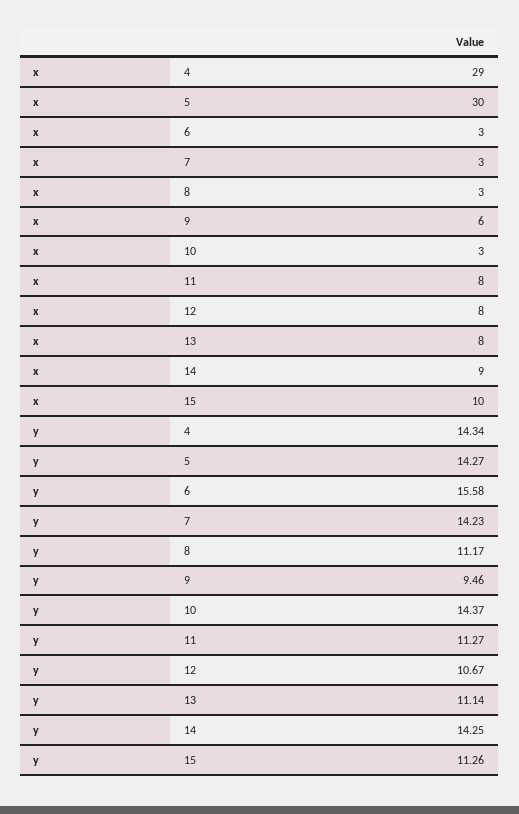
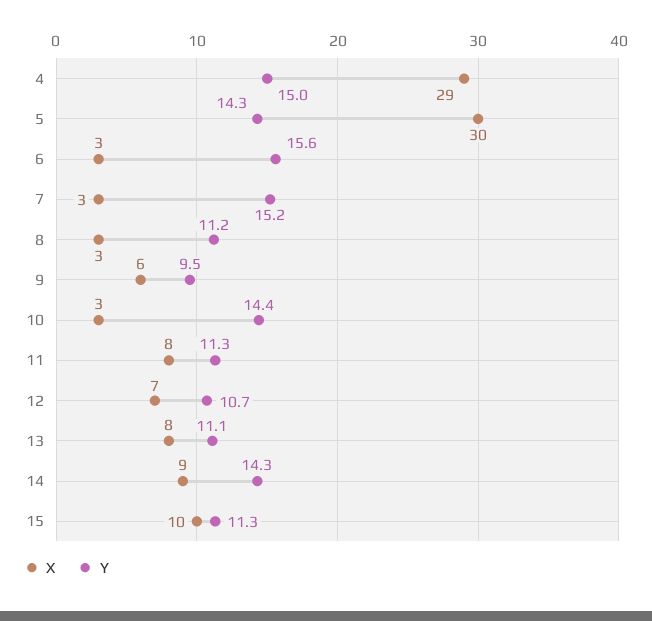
  {
    "x": {
      "4": 29,
      "5": 30,
      "6": 3,
      "7": 3,
      "8": 3,
      "9": 6,
      "10": 3,
      "11": 8,
-     "12": 8,
+     "12": 7,
      "13": 8,
      "14": 9,
      "15": 10
    },
    "y": {
-     "4": 14.34,
+     "4": 15,
      "5": 14.27,
      "6": 15.58,
-     "7": 14.23,
+     "7": 15.2,
      "8": 11.17,
      "9": 9.46,
      "10": 14.37,
      "11": 11.27,
      "12": 10.67,
      "13": 11.14,
      "14": 14.25,
      "15": 11.26
    }
  }

